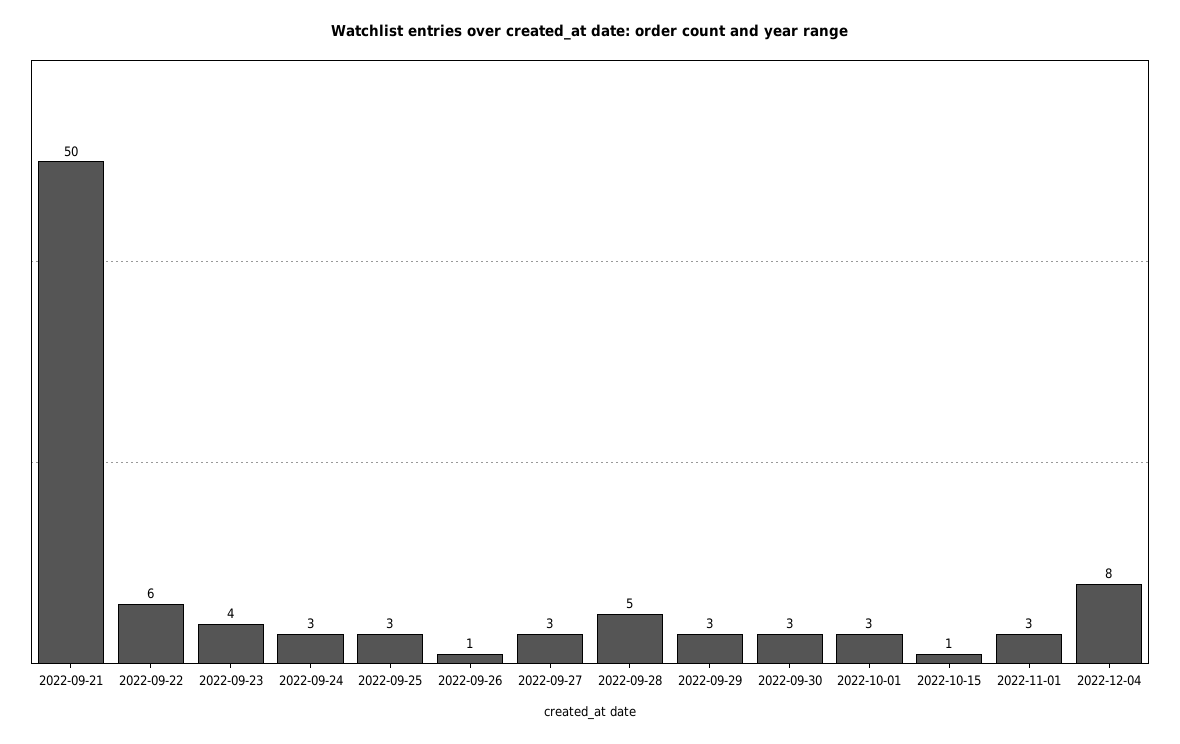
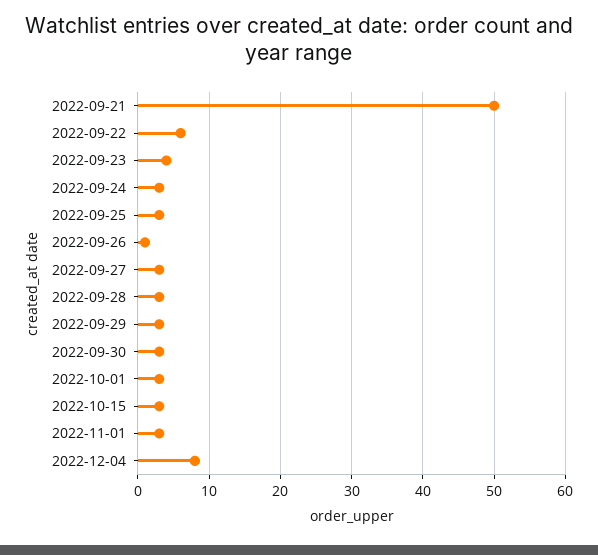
  {
    "2022-09-21": 50,
    "2022-09-22": 6,
    "2022-09-23": 4,
    "2022-09-24": 3,
    "2022-09-25": 3,
    "2022-09-26": 1,
    "2022-09-27": 3,
-   "2022-09-28": 5,
+   "2022-09-28": 3,
    "2022-09-29": 3,
    "2022-09-30": 3,
    "2022-10-01": 3,
-   "2022-10-15": 1,
+   "2022-10-15": 3,
    "2022-11-01": 3,
    "2022-12-04": 8
  }

